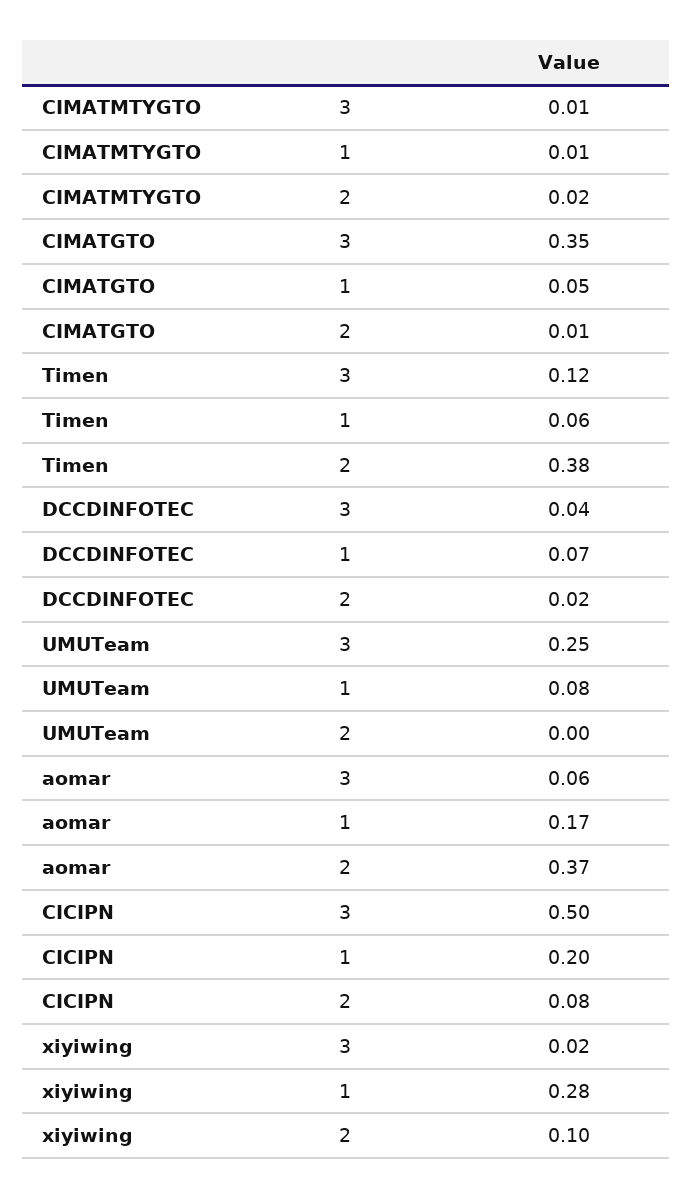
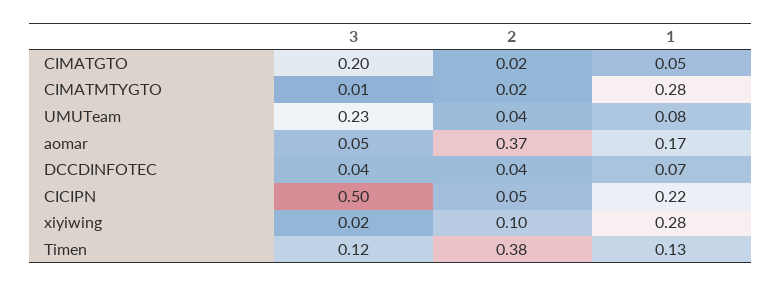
  {
    "CIMATMTYGTO": {
      "3": 0.01,
-     "1": 0.01,
+     "1": 0.28,
      "2": 0.02
    },
    "CIMATGTO": {
-     "3": 0.35,
+     "3": 0.2,
      "1": 0.05,
-     "2": 0.01
+     "2": 0.02
    },
    "Timen": {
      "3": 0.12,
-     "1": 0.06,
+     "1": 0.13,
      "2": 0.38
    },
    "DCCDINFOTEC": {
      "3": 0.04,
      "1": 0.07,
-     "2": 0.02
+     "2": 0.04
    },
    "UMUTeam": {
-     "3": 0.25,
+     "3": 0.23,
      "1": 0.08,
-     "2": 0
+     "2": 0.04
    },
    "aomar": {
-     "3": 0.06,
+     "3": 0.05,
      "1": 0.17,
      "2": 0.37
    },
    "CICIPN": {
      "3": 0.5,
-     "1": 0.2,
+     "1": 0.22,
-     "2": 0.08
+     "2": 0.05
    },
    "xiyiwing": {
      "3": 0.02,
      "1": 0.28,
      "2": 0.1
    }
  }

